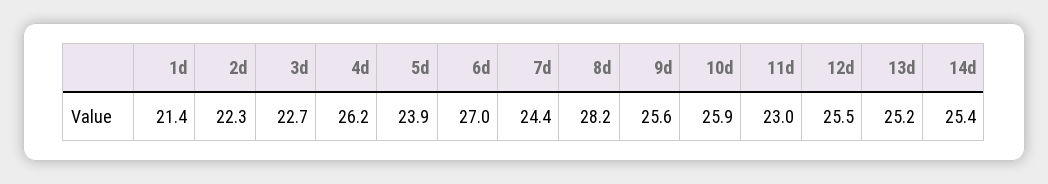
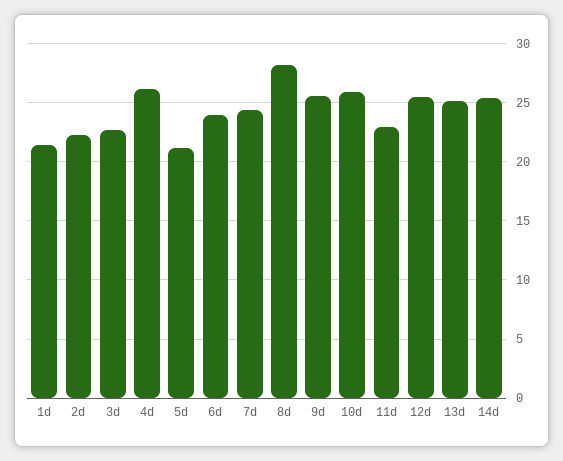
  {
    "1d": 21.4,
    "2d": 22.3,
    "3d": 22.7,
    "4d": 26.2,
-   "5d": 23.9,
+   "5d": 21,
-   "6d": 27,
+   "6d": 24,
    "7d": 24.4,
    "8d": 28.2,
    "9d": 25.6,
    "10d": 25.9,
    "11d": 23,
    "12d": 25.5,
    "13d": 25.2,
    "14d": 25.4
  }

